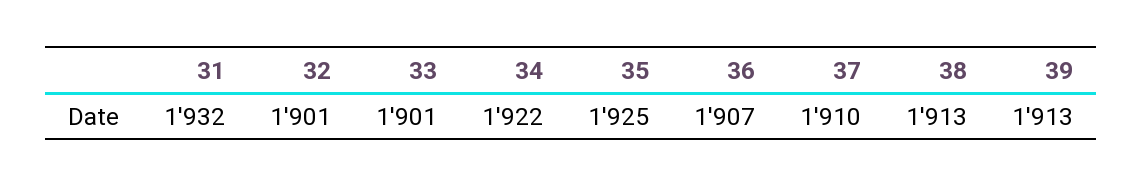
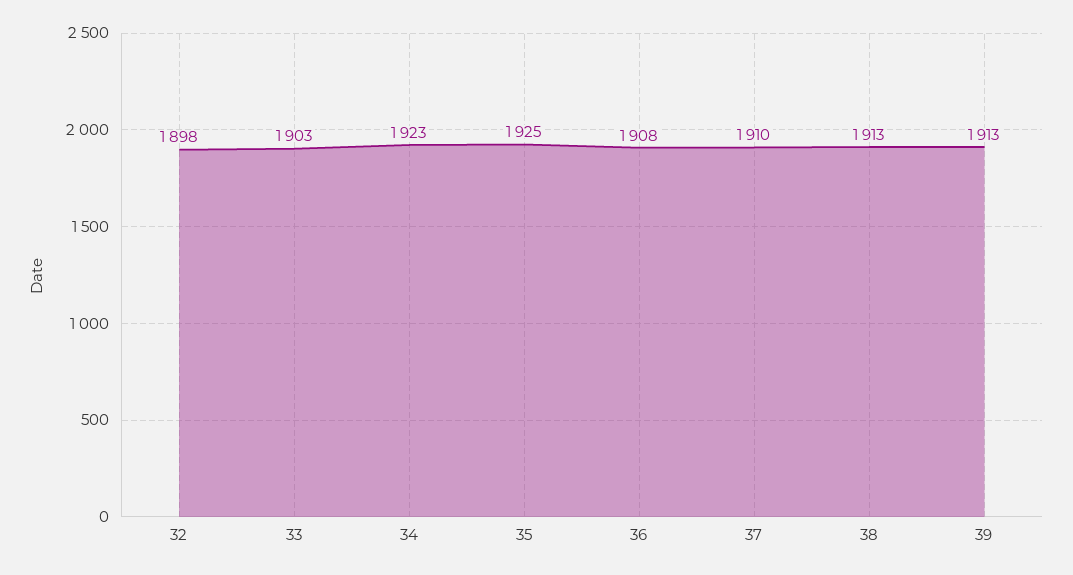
  {
-   "31": 1932,
-   "32": 1901,
+   "32": 1898,
-   "33": 1901,
+   "33": 1903,
-   "34": 1922,
+   "34": 1923,
    "35": 1925,
-   "36": 1907,
+   "36": 1908,
    "37": 1910,
    "38": 1913,
    "39": 1913
  }

